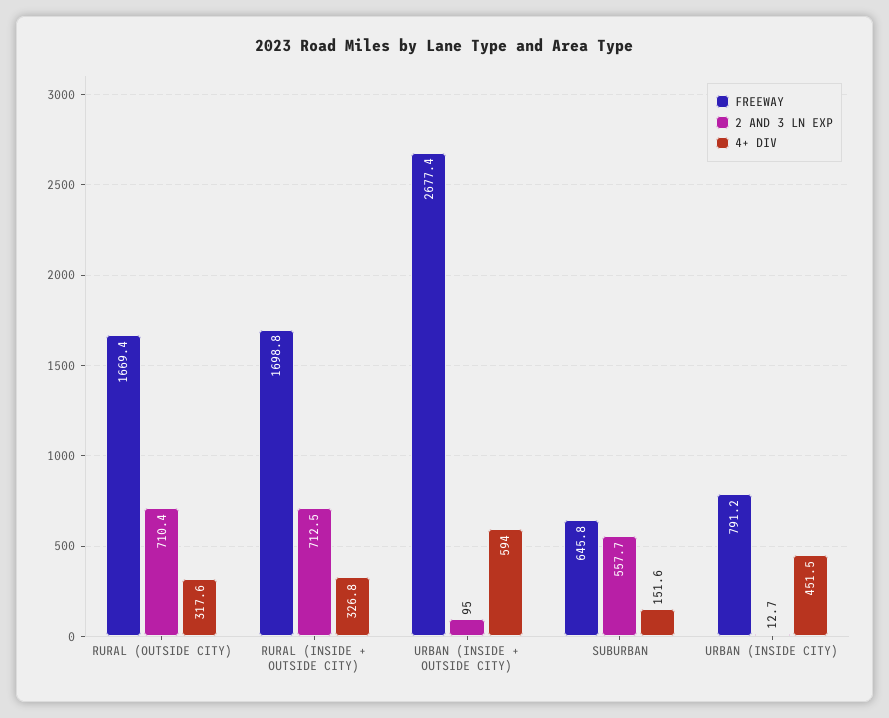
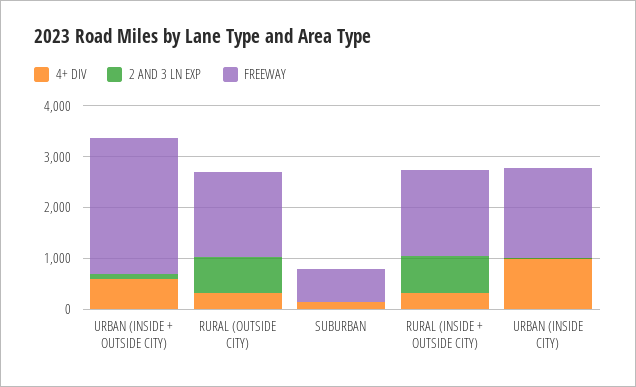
  {
    "FREEWAY": {
      "RURAL (OUTSIDE CITY)": 1669.4,
      "RURAL (INSIDE + OUTSIDE CITY)": 1698.8,
      "URBAN (INSIDE + OUTSIDE CITY)": 2677.4,
      "SUBURBAN": 645.8,
-     "URBAN (INSIDE CITY)": 791.2
+     "URBAN (INSIDE CITY)": 1800
    },
    "2 AND 3 LN EXP": {
      "RURAL (OUTSIDE CITY)": 710.4,
      "RURAL (INSIDE + OUTSIDE CITY)": 712.5,
      "URBAN (INSIDE + OUTSIDE CITY)": 95,
-     "SUBURBAN": 557.7,
+     "SUBURBAN": 0,
      "URBAN (INSIDE CITY)": 12.7
    },
    "4+ DIV": {
      "RURAL (OUTSIDE CITY)": 317.6,
      "RURAL (INSIDE + OUTSIDE CITY)": 326.8,
      "URBAN (INSIDE + OUTSIDE CITY)": 594,
      "SUBURBAN": 151.6,
-     "URBAN (INSIDE CITY)": 451.5
+     "URBAN (INSIDE CITY)": 1000
    }
  }

